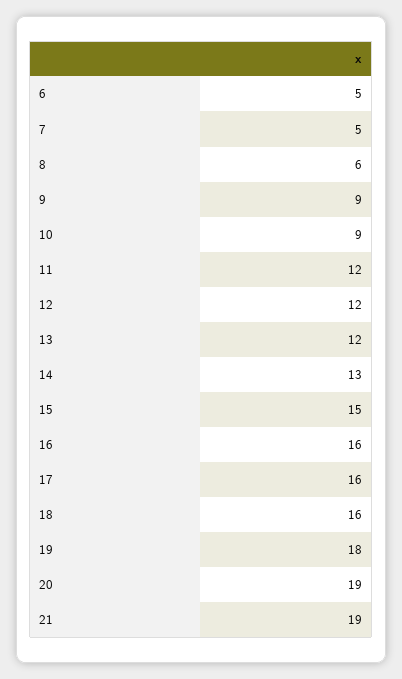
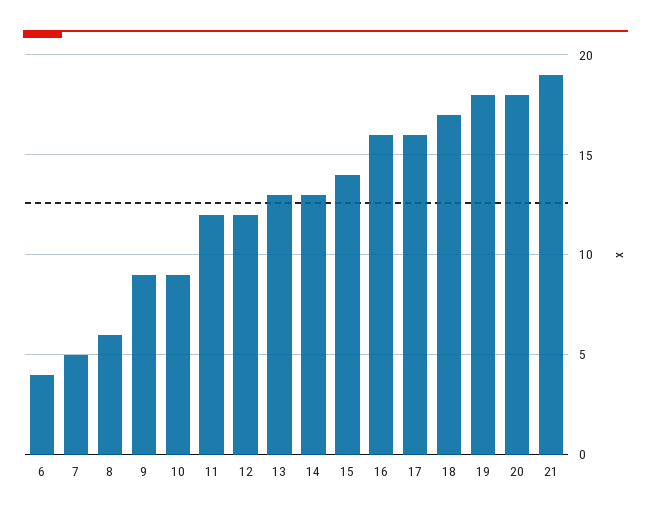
  {
-   "6": 5,
+   "6": 4,
    "7": 5,
    "8": 6,
    "9": 9,
    "10": 9,
    "11": 12,
    "12": 12,
-   "13": 12,
+   "13": 13,
    "14": 13,
-   "15": 15,
+   "15": 14,
    "16": 16,
    "17": 16,
-   "18": 16,
+   "18": 17,
    "19": 18,
-   "20": 19,
+   "20": 18,
    "21": 19
  }

